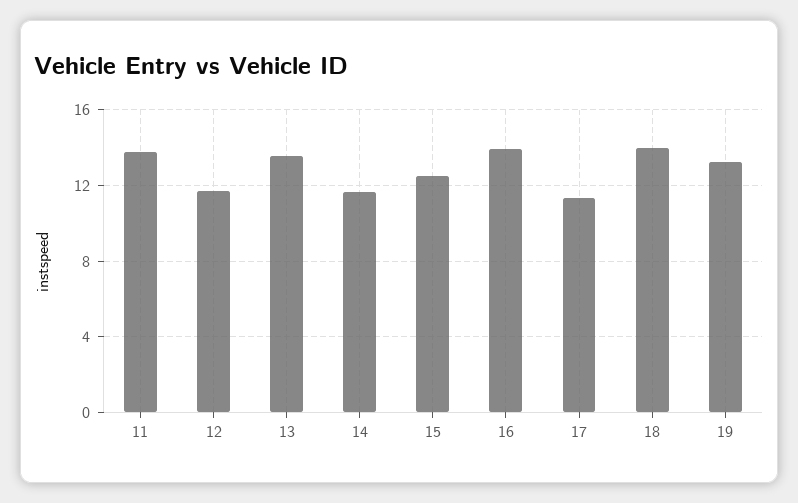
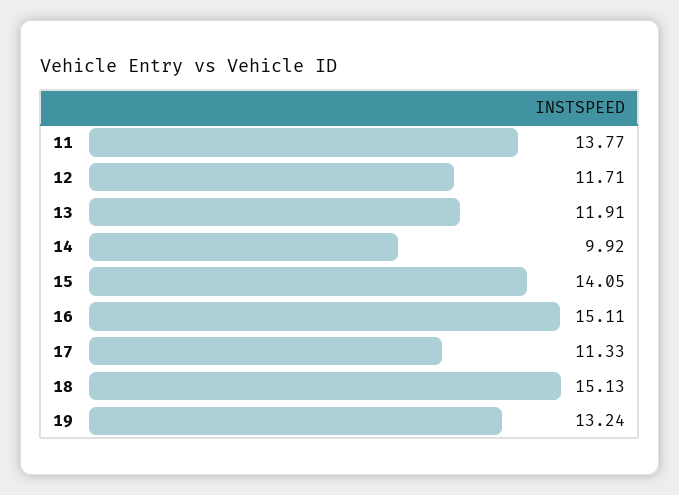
  {
    "11": 13.77,
    "12": 11.71,
-   "13": 13.5,
+   "13": 11.91,
-   "14": 11.5,
+   "14": 9.92,
-   "15": 12.5,
+   "15": 14.05,
-   "16": 14,
+   "16": 15.11,
    "17": 11.33,
-   "18": 14,
+   "18": 15.13,
    "19": 13.24
  }

